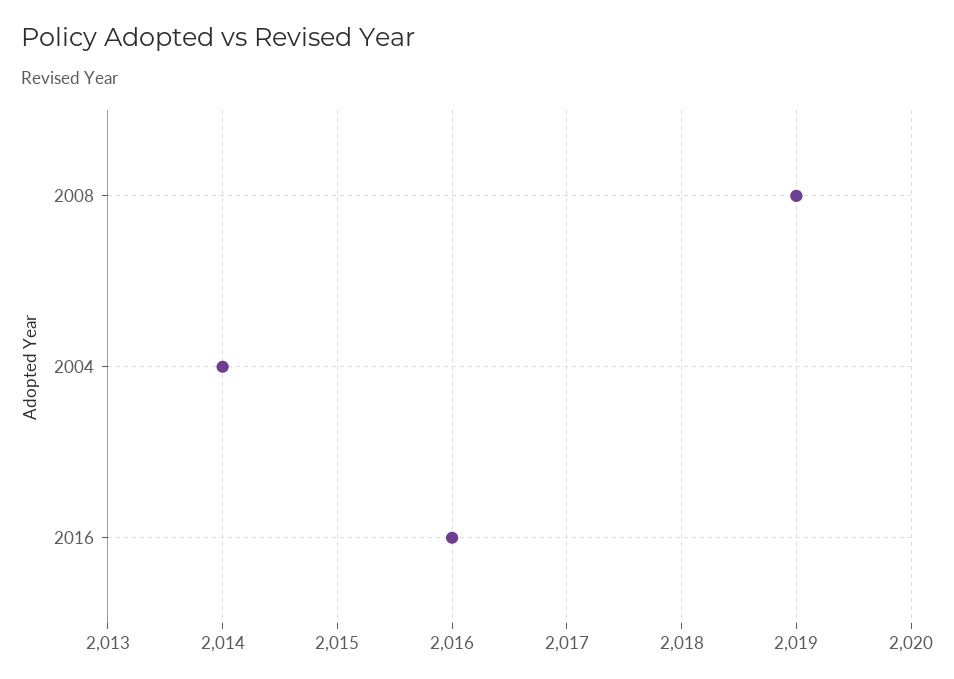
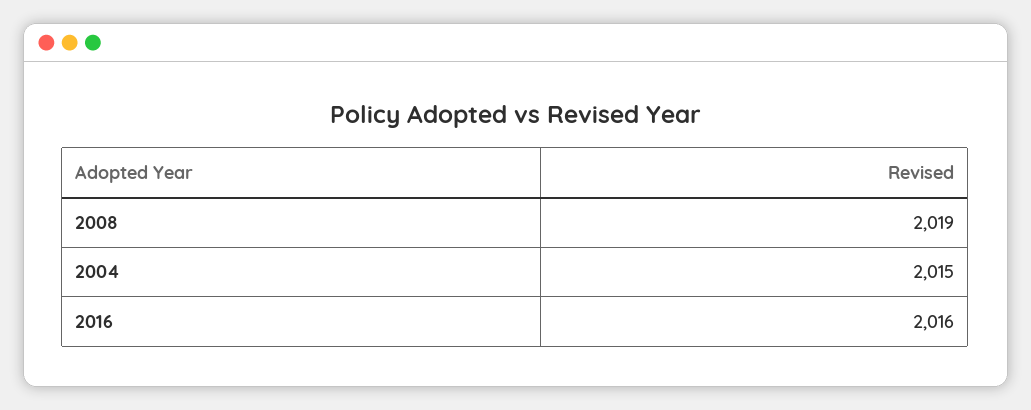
  {
    "2008": 2019,
-   "2004": 2014,
+   "2004": 2015,
    "2016": 2016
  }

